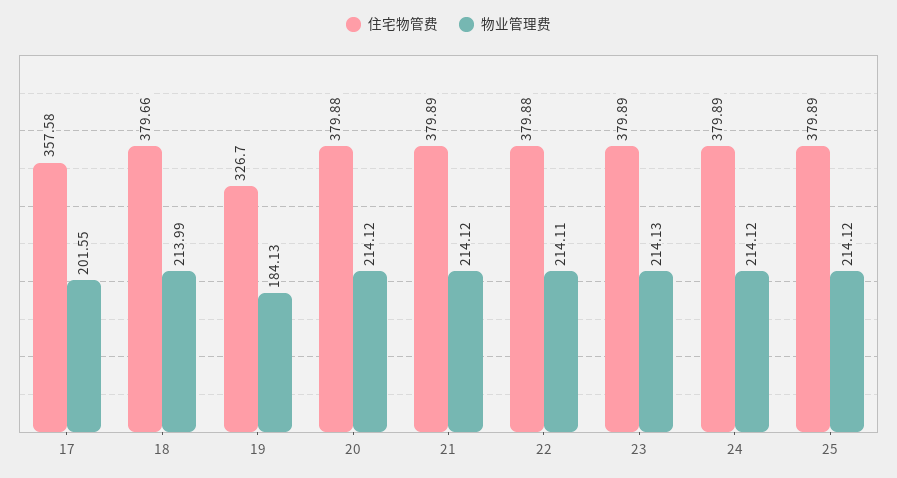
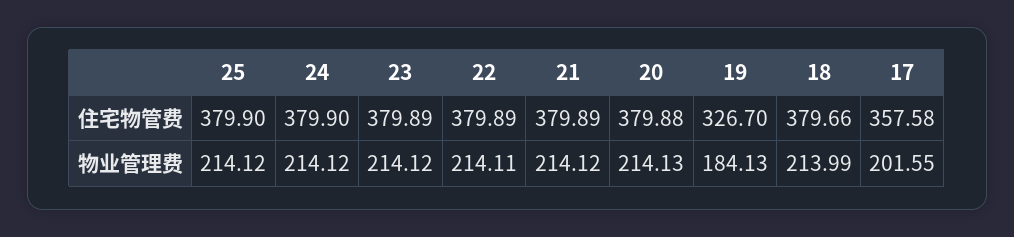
  {
    "住宅物管费": {
      "17": 357.58,
      "18": 379.66,
      "19": 326.7,
      "20": 379.88,
      "21": 379.89,
-     "22": 379.88,
+     "22": 379.89,
      "23": 379.89,
-     "24": 379.89,
+     "24": 379.9,
-     "25": 379.89
+     "25": 379.9
    },
    "物业管理费": {
      "17": 201.55,
      "18": 213.99,
      "19": 184.13,
-     "20": 214.12,
+     "20": 214.13,
      "21": 214.12,
      "22": 214.11,
-     "23": 214.13,
+     "23": 214.12,
      "24": 214.12,
      "25": 214.12
    }
  }

